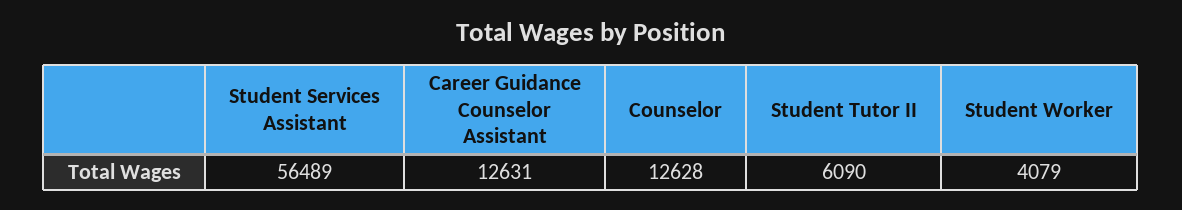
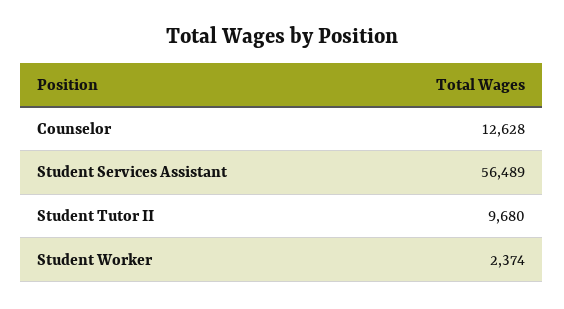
  {
    "Student Services Assistant": 56489,
-   "Career Guidance Counselor Assistant": 12631,
    "Counselor": 12628,
-   "Student Tutor II": 6090,
+   "Student Tutor II": 9680,
-   "Student Worker": 4079
+   "Student Worker": 2374
  }

